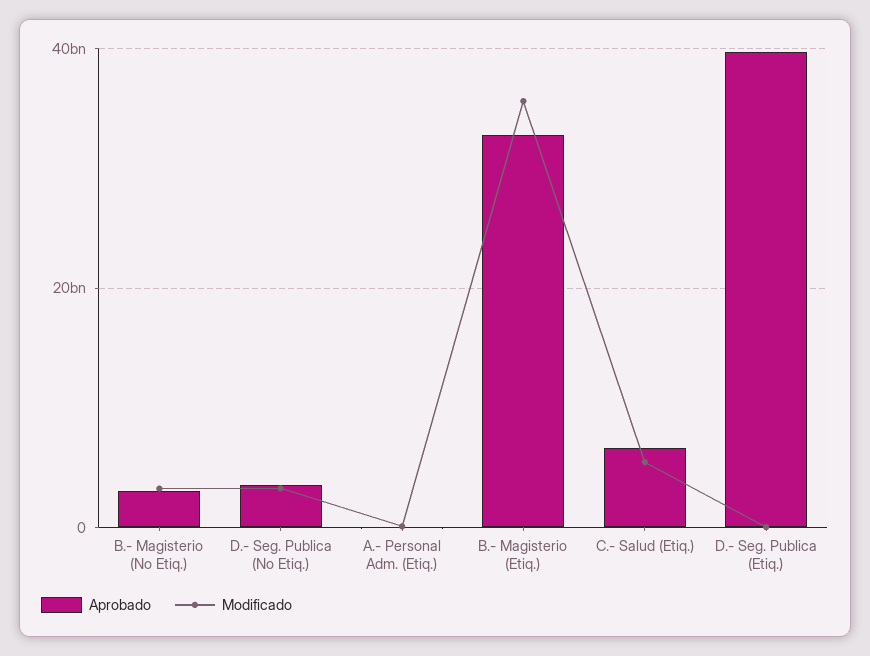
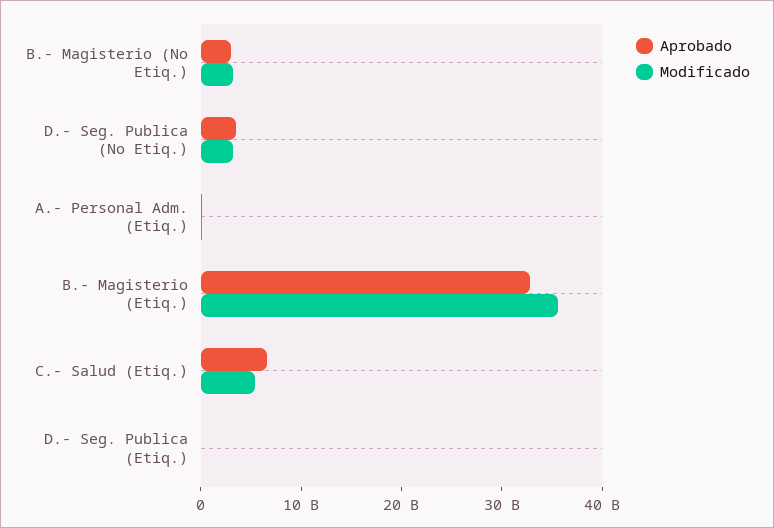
  {
    "Aprobado": {
      "B.- Magisterio (No Etiq.)": 2000000000,
      "D.- Seg. Publica (No Etiq.)": 4000000000,
      "A.- Personal Adm. (Etiq.)": 0,
      "B.- Magisterio (Etiq.)": 32000000000,
      "C.- Salud (Etiq.)": 6000000000,
-     "D.- Seg. Publica (Etiq.)": 40000000000
+     "D.- Seg. Publica (Etiq.)": 0
    },
    "Modificado": {
      "B.- Magisterio (No Etiq.)": 4000000000,
      "D.- Seg. Publica (No Etiq.)": 4000000000,
      "A.- Personal Adm. (Etiq.)": 0,
      "B.- Magisterio (Etiq.)": 36000000000,
      "C.- Salud (Etiq.)": 6000000000,
      "D.- Seg. Publica (Etiq.)": 0
    }
  }

